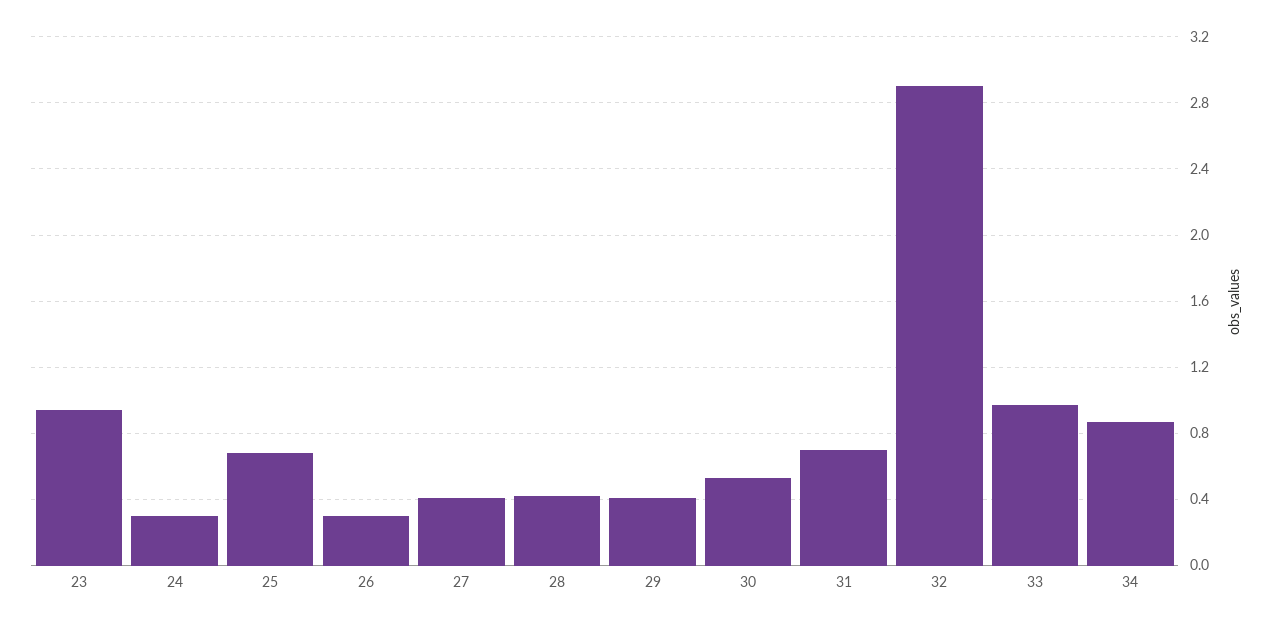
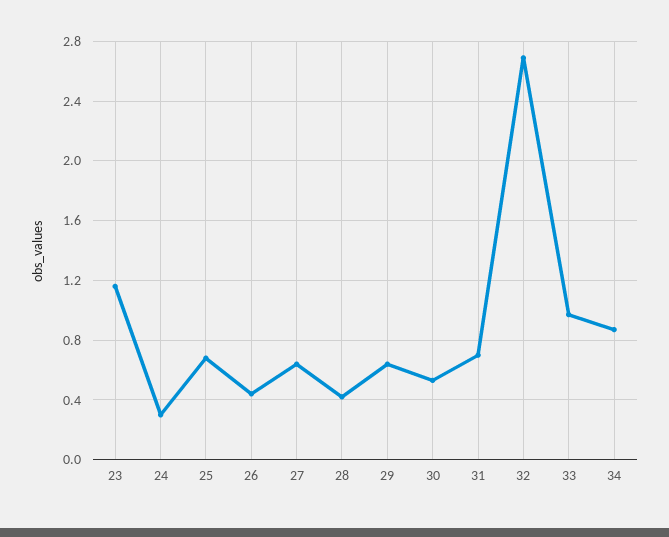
  {
-   "23": 0.95,
+   "23": 1.15,
    "24": 0.3,
    "25": 0.7,
-   "26": 0.3,
+   "26": 0.45,
-   "27": 0.4,
+   "27": 0.65,
    "28": 0.4,
-   "29": 0.4,
+   "29": 0.65,
    "30": 0.55,
    "31": 0.7,
-   "32": 2.9,
+   "32": 2.7,
    "33": 0.95,
    "34": 0.85
  }

